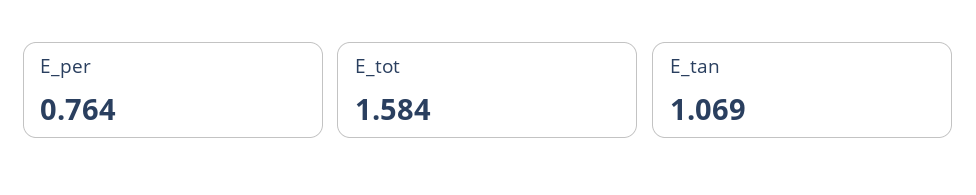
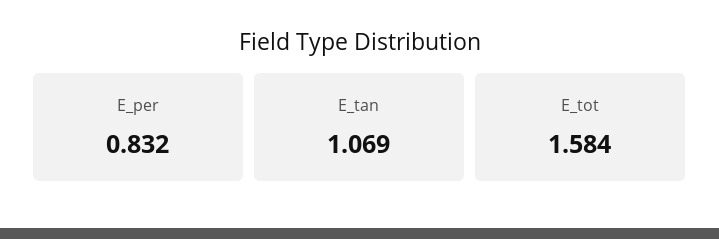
  {
-   "E_per": 0.764,
+   "E_per": 0.832,
    "E_tot": 1.584,
    "E_tan": 1.069
  }

